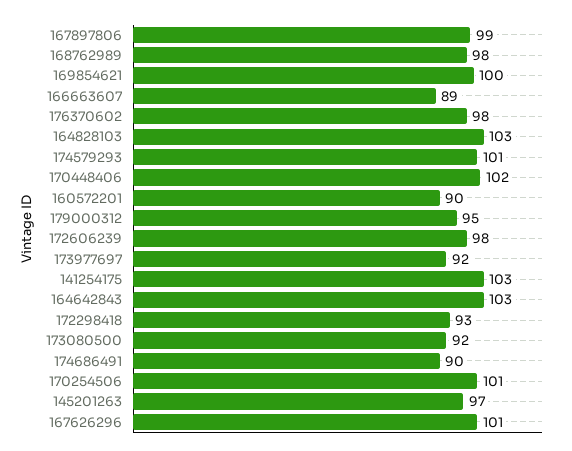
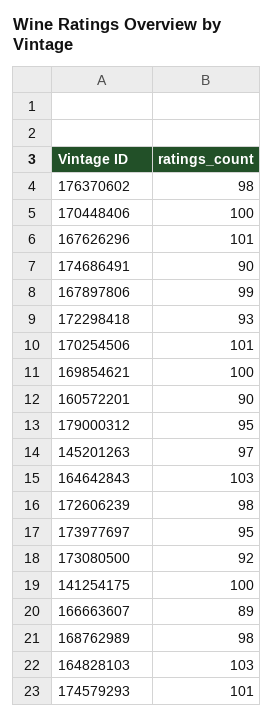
  {
    "167897806": 99,
    "168762989": 98,
    "169854621": 100,
    "166663607": 89,
    "176370602": 98,
    "164828103": 103,
    "174579293": 101,
-   "170448406": 102,
+   "170448406": 100,
    "160572201": 90,
    "179000312": 95,
    "172606239": 98,
-   "173977697": 92,
+   "173977697": 95,
-   "141254175": 103,
+   "141254175": 100,
    "164642843": 103,
    "172298418": 93,
    "173080500": 92,
    "174686491": 90,
    "170254506": 101,
    "145201263": 97,
    "167626296": 101
  }

